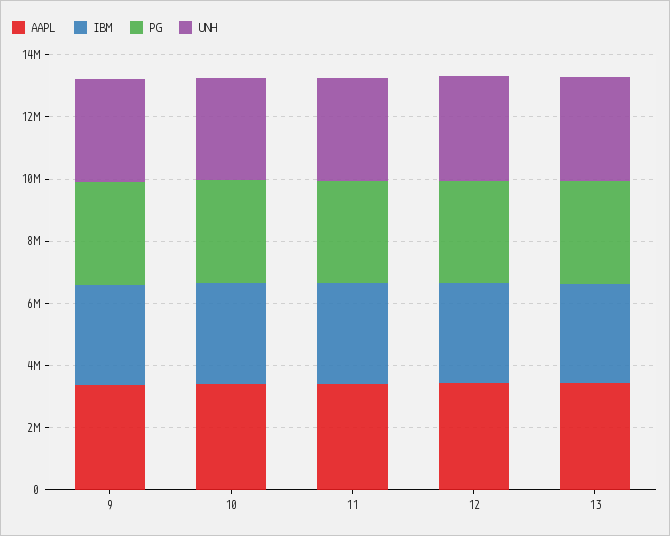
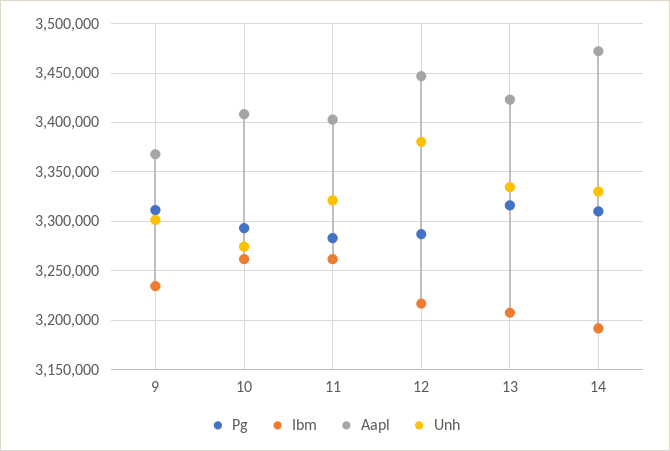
  {
    "AAPL": {
      "9": 3370000,
      "10": 3410000,
      "11": 3400000,
      "12": 3450000,
-     "13": 3420000
+     "13": 3420000,
+     "14": 3470000
    },
    "IBM": {
      "9": 3230000,
      "10": 3260000,
      "11": 3260000,
      "12": 3220000,
-     "13": 3210000
+     "13": 3210000,
+     "14": 3190000
    },
    "PG": {
      "9": 3310000,
      "10": 3290000,
      "11": 3280000,
      "12": 3290000,
-     "13": 3320000
+     "13": 3320000,
+     "14": 3310000
    },
    "UNH": {
      "9": 3300000,
      "10": 3270000,
      "11": 3320000,
      "12": 3380000,
-     "13": 3330000
+     "13": 3330000,
+     "14": 3330000
    }
  }

